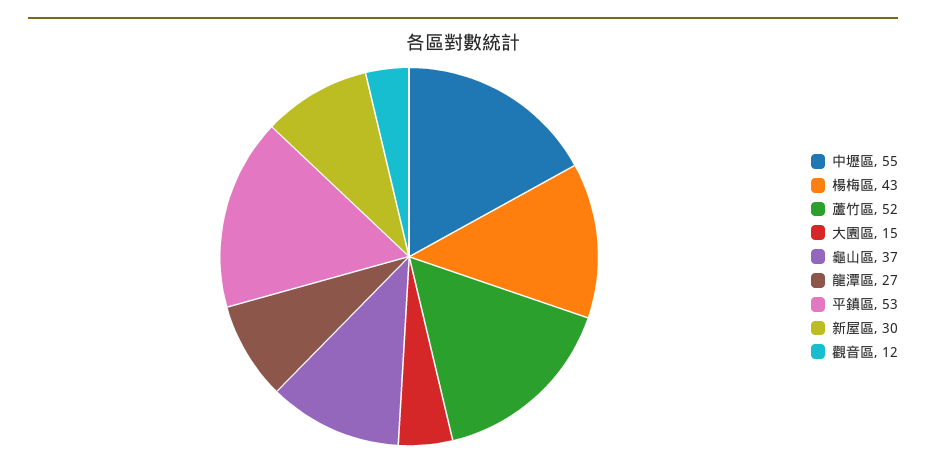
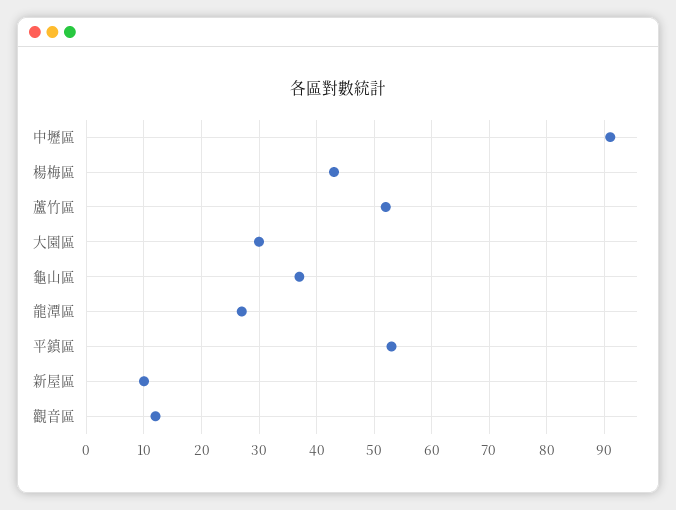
  {
-   "中壢區": 55,
+   "中壢區": 90,
    "楊梅區": 43,
    "蘆竹區": 52,
-   "大園區": 15,
+   "大園區": 30,
    "龜山區": 37,
    "龍潭區": 27,
    "平鎮區": 53,
-   "新屋區": 30,
+   "新屋區": 10,
    "觀音區": 12
  }

